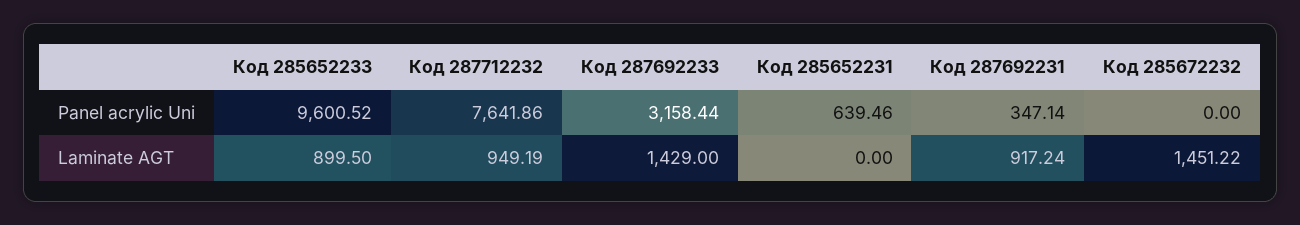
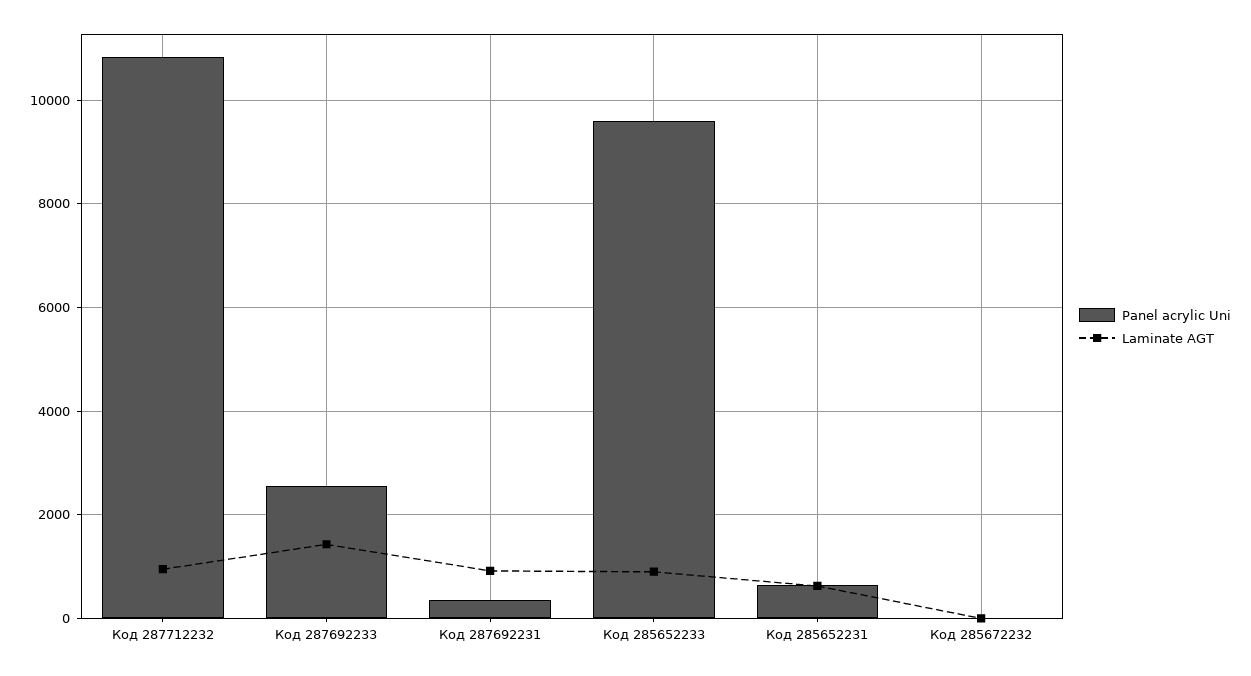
  {
    "Panel acrylic Uni": {
      "Код 285652233": 9600.52,
-     "Код 287712232": 7641.86,
+     "Код 287712232": 10800,
-     "Код 287692233": 3158.44,
+     "Код 287692233": 2600,
      "Код 285652231": 639.46,
      "Код 287692231": 347.14,
      "Код 285672232": 0
    },
    "Laminate AGT": {
      "Код 285652233": 899.5,
      "Код 287712232": 949.19,
      "Код 287692233": 1429,
-     "Код 285652231": 0,
+     "Код 285652231": 600,
      "Код 287692231": 917.24,
-     "Код 285672232": 1451.22
+     "Код 285672232": 0
    }
  }

